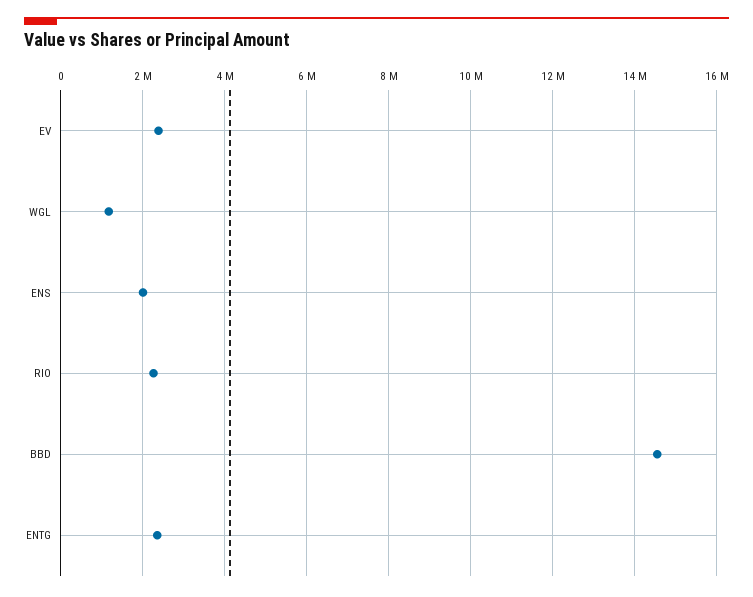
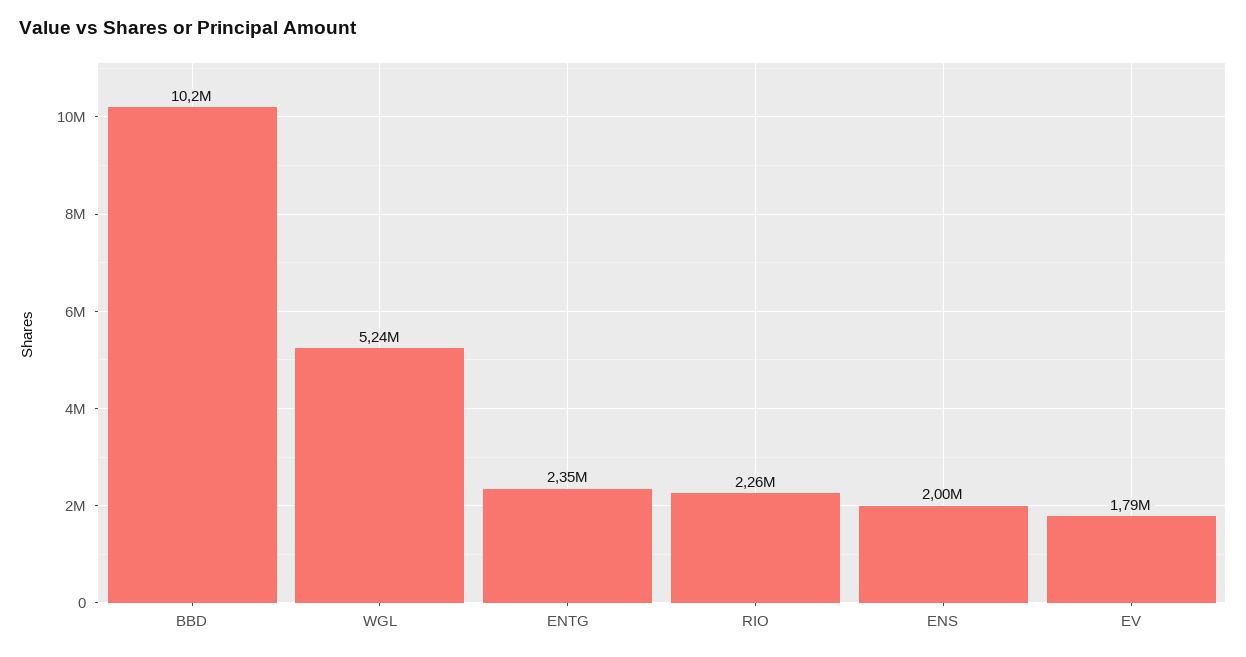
  {
-   "EV": 2400000,
+   "EV": 1790000,
-   "WGL": 1200000,
+   "WGL": 5240000,
    "ENS": 2000000,
    "RIO": 2260000,
-   "BBD": 14600000,
+   "BBD": 10200000,
    "ENTG": 2350000
  }

